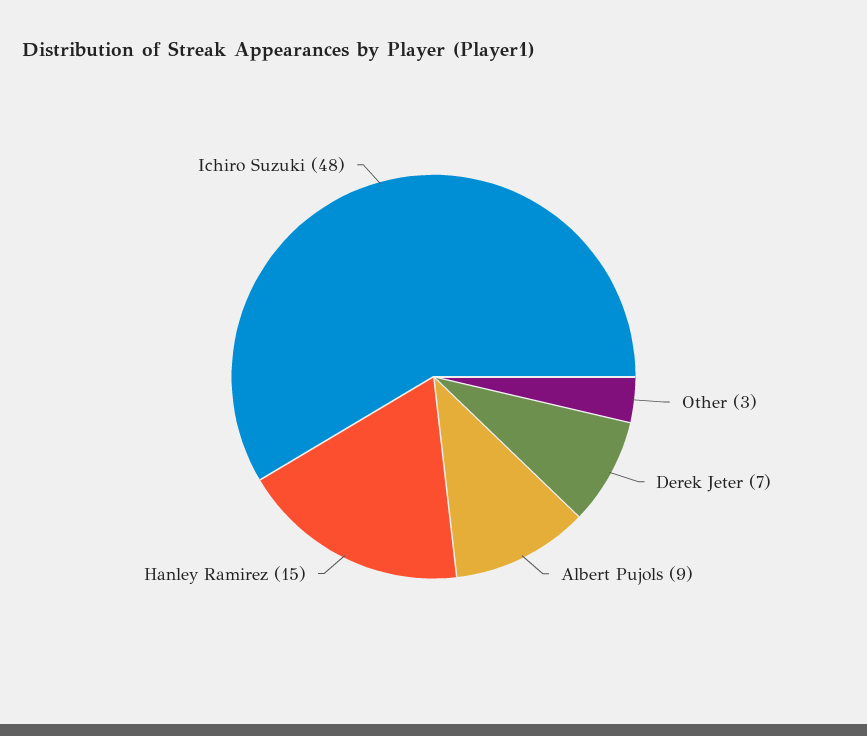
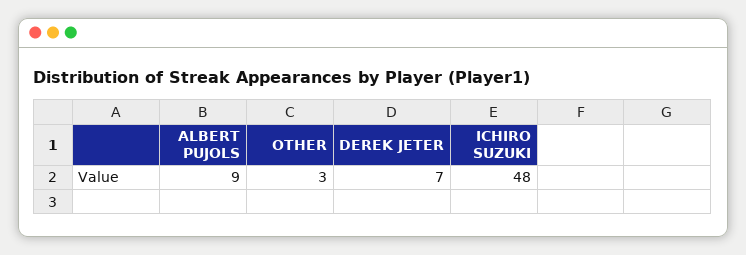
  {
    "Other": 3,
    "Derek Jeter": 7,
    "Albert Pujols": 9,
-   "Hanley Ramirez": 15,
    "Ichiro Suzuki": 48
  }

